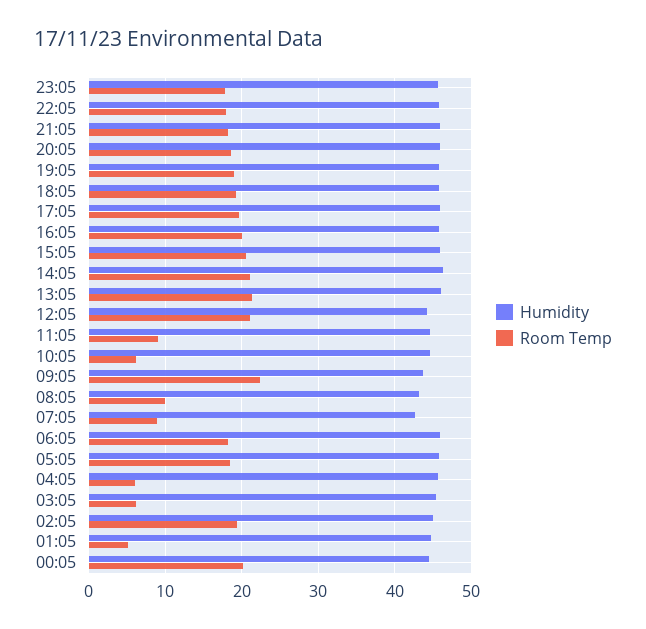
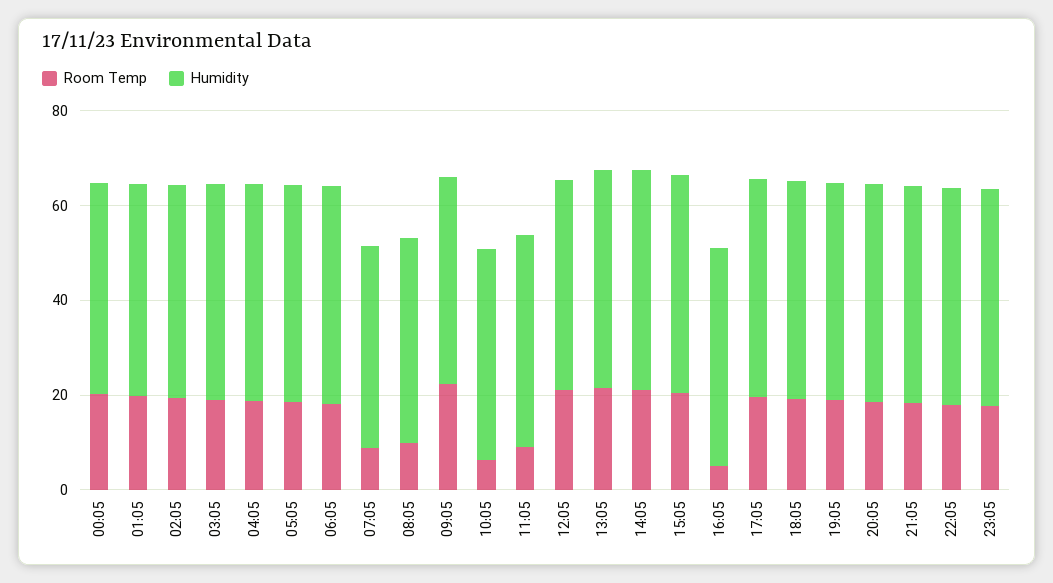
  {
    "Humidity": {
      "23:05": 46,
      "22:05": 46,
      "21:05": 46,
      "20:05": 46,
      "19:05": 46,
      "18:05": 46,
      "17:05": 46,
      "16:05": 46,
      "15:05": 46,
      "14:05": 46,
      "13:05": 46,
      "12:05": 44,
      "11:05": 45,
      "10:05": 45,
      "09:05": 44,
      "08:05": 43,
      "07:05": 43,
      "06:05": 46,
      "05:05": 46,
      "04:05": 46,
      "03:05": 45,
      "02:05": 45,
      "01:05": 45,
      "00:05": 44
    },
    "Room Temp": {
      "23:05": 18,
      "22:05": 18,
      "21:05": 18,
      "20:05": 19,
      "19:05": 19,
      "18:05": 19,
      "17:05": 20,
-     "16:05": 20,
+     "16:05": 5,
      "15:05": 21,
      "14:05": 21,
      "13:05": 21,
      "12:05": 21,
      "11:05": 9,
      "10:05": 6,
      "09:05": 22,
      "08:05": 10,
      "07:05": 9,
      "06:05": 18,
      "05:05": 19,
-     "04:05": 6,
+     "04:05": 20,
-     "03:05": 6,
+     "03:05": 20,
      "02:05": 19,
-     "01:05": 5,
+     "01:05": 20,
      "00:05": 20
    }
  }

